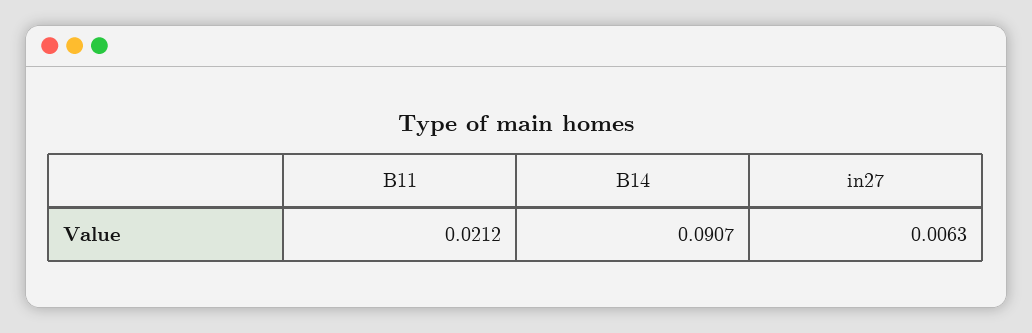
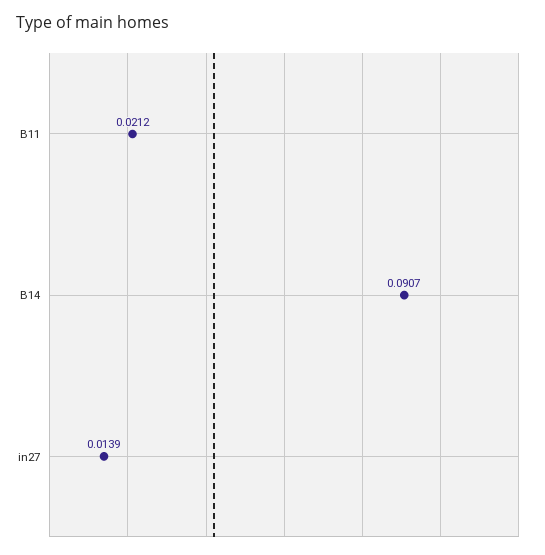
  {
    "B11": 0.0212,
    "B14": 0.0907,
-   "in27": 0.0063
+   "in27": 0.0139
  }

